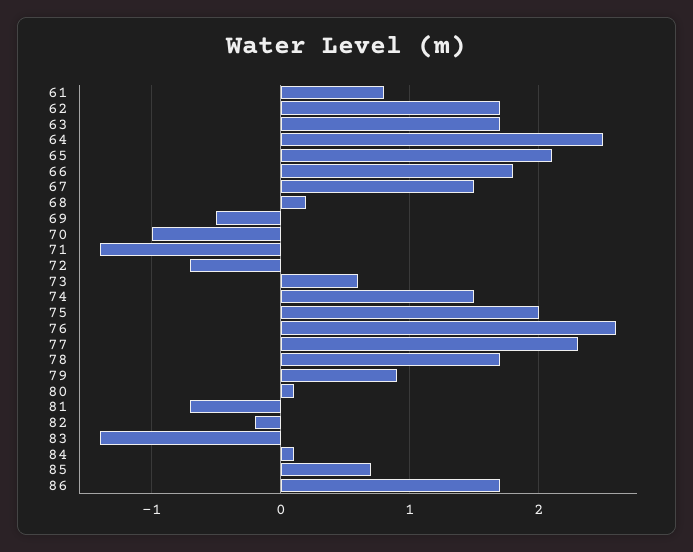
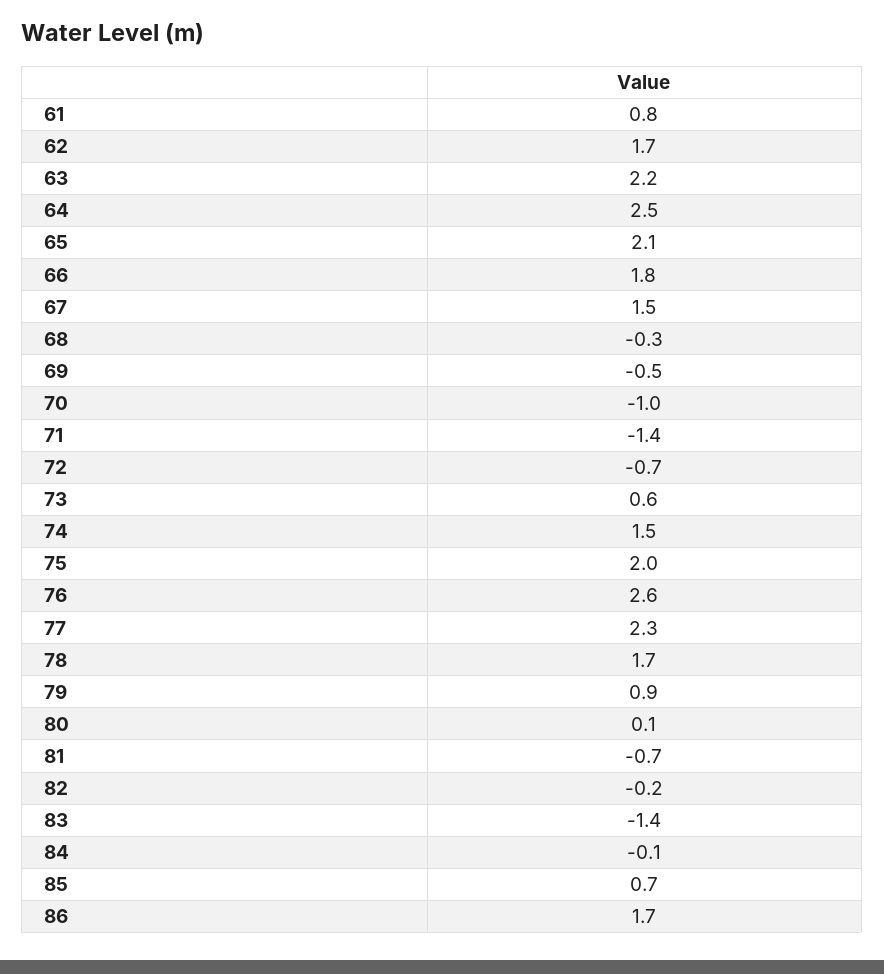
  {
    "61": 0.8,
    "62": 1.7,
-   "63": 1.7,
+   "63": 2.2,
    "64": 2.5,
    "65": 2.1,
    "66": 1.8,
    "67": 1.5,
-   "68": 0.2,
+   "68": -0.3,
    "69": -0.5,
    "70": -1,
    "71": -1.4,
    "72": -0.7,
    "73": 0.6,
    "74": 1.5,
    "75": 2,
    "76": 2.6,
    "77": 2.3,
    "78": 1.7,
    "79": 0.9,
    "80": 0.1,
    "81": -0.7,
    "82": -0.2,
    "83": -1.4,
-   "84": 0.1,
+   "84": -0.1,
    "85": 0.7,
    "86": 1.7
  }

